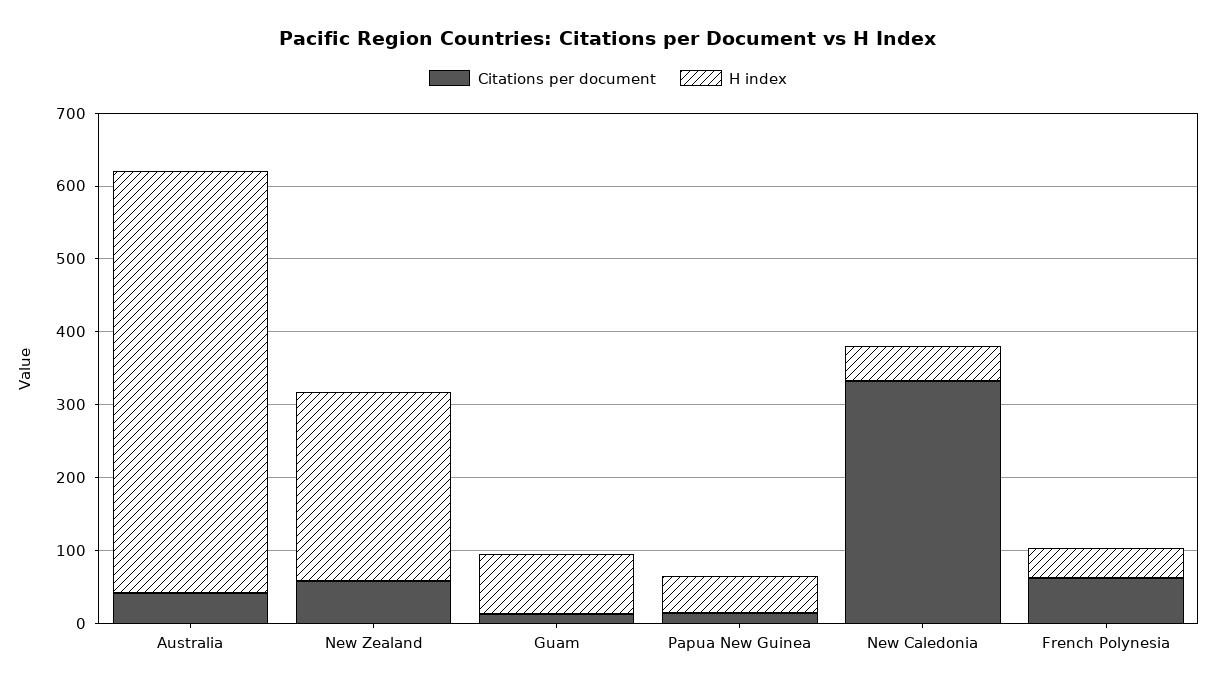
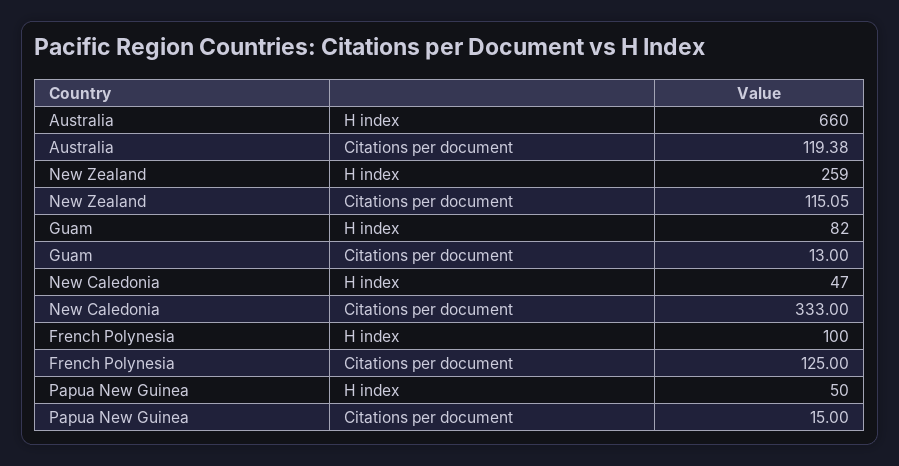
  {
    "Citations per document": {
-     "Australia": 40,
+     "Australia": 119.38,
-     "New Zealand": 60,
+     "New Zealand": 115.05,
      "Guam": 13,
      "Papua New Guinea": 15,
      "New Caledonia": 333,
-     "French Polynesia": 60
+     "French Polynesia": 125
    },
    "H index": {
-     "Australia": 580,
+     "Australia": 660,
      "New Zealand": 259,
      "Guam": 82,
      "Papua New Guinea": 50,
      "New Caledonia": 47,
-     "French Polynesia": 40
+     "French Polynesia": 100
    }
  }

